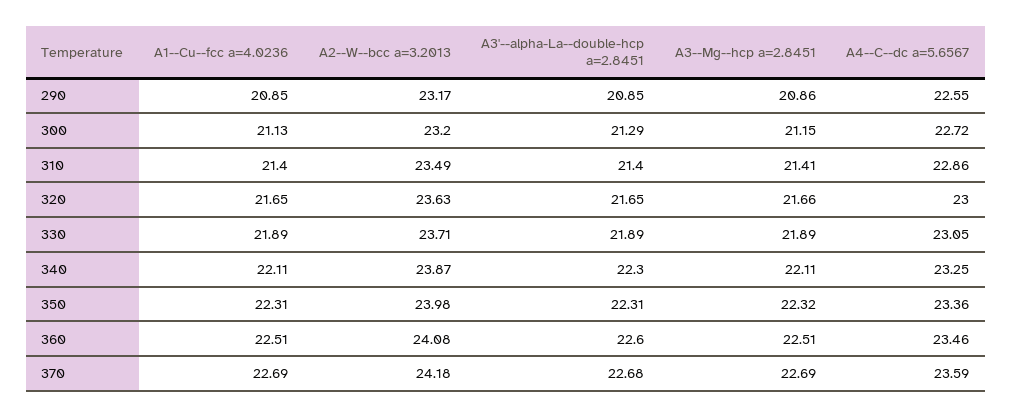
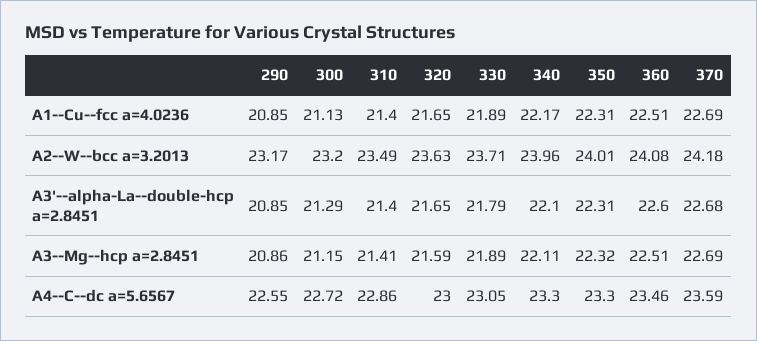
  {
    "A1--Cu--fcc a=4.0236": {
      "290": 20.85,
      "300": 21.13,
      "310": 21.4,
      "320": 21.65,
      "330": 21.89,
-     "340": 22.11,
+     "340": 22.17,
      "350": 22.31,
      "360": 22.51,
      "370": 22.69
    },
    "A2--W--bcc a=3.2013": {
      "290": 23.17,
      "300": 23.2,
      "310": 23.49,
      "320": 23.63,
      "330": 23.71,
-     "340": 23.87,
+     "340": 23.96,
-     "350": 23.98,
+     "350": 24.01,
      "360": 24.08,
      "370": 24.18
    },
    "A3'--alpha-La--double-hcp a=2.8451": {
      "290": 20.85,
      "300": 21.29,
      "310": 21.4,
      "320": 21.65,
-     "330": 21.89,
+     "330": 21.79,
-     "340": 22.3,
+     "340": 22.1,
      "350": 22.31,
      "360": 22.6,
      "370": 22.68
    },
    "A3--Mg--hcp a=2.8451": {
      "290": 20.86,
      "300": 21.15,
      "310": 21.41,
-     "320": 21.66,
+     "320": 21.59,
      "330": 21.89,
      "340": 22.11,
      "350": 22.32,
      "360": 22.51,
      "370": 22.69
    },
    "A4--C--dc a=5.6567": {
      "290": 22.55,
      "300": 22.72,
      "310": 22.86,
      "320": 23,
      "330": 23.05,
-     "340": 23.25,
+     "340": 23.3,
-     "350": 23.36,
+     "350": 23.3,
      "360": 23.46,
      "370": 23.59
    }
  }

